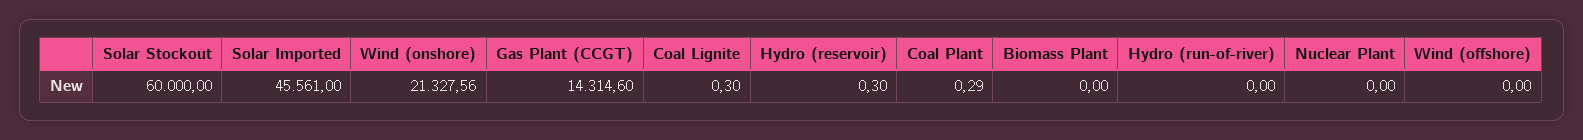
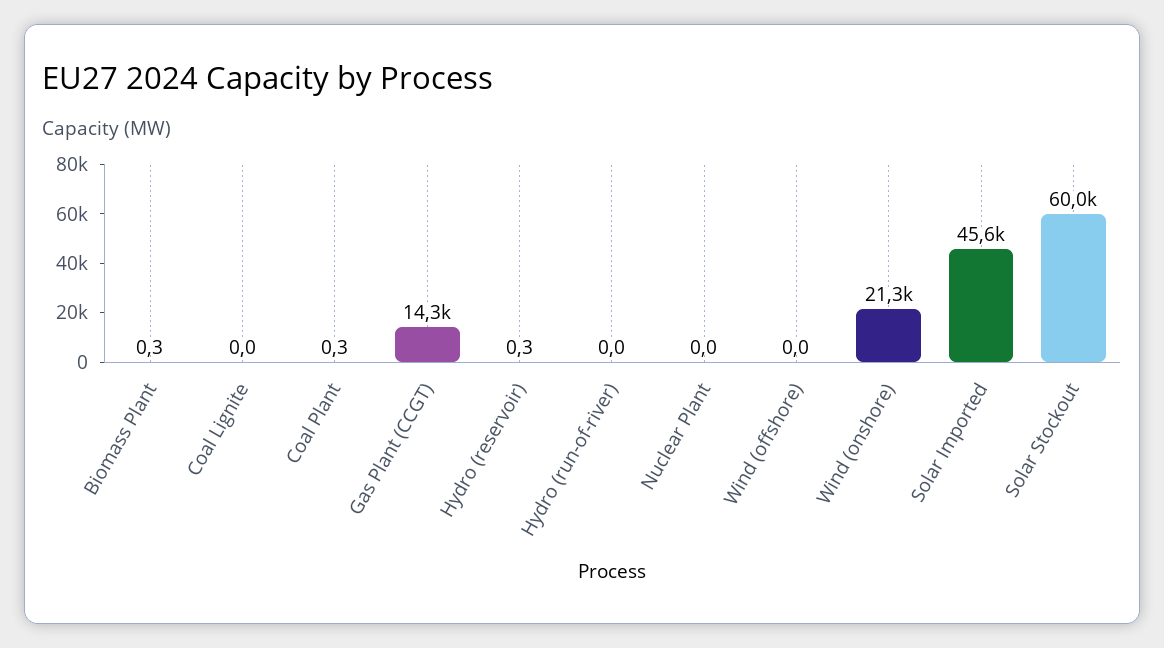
  {
    "Solar Stockout": 60000,
    "Solar Imported": 45561,
    "Wind (onshore)": 21327.56,
    "Gas Plant (CCGT)": 14314.6,
-   "Coal Lignite": 0.3,
+   "Coal Lignite": 0,
    "Hydro (reservoir)": 0.3,
    "Coal Plant": 0.29,
-   "Biomass Plant": 0,
+   "Biomass Plant": 0.3,
    "Hydro (run-of-river)": 0,
    "Nuclear Plant": 0,
    "Wind (offshore)": 0
  }

